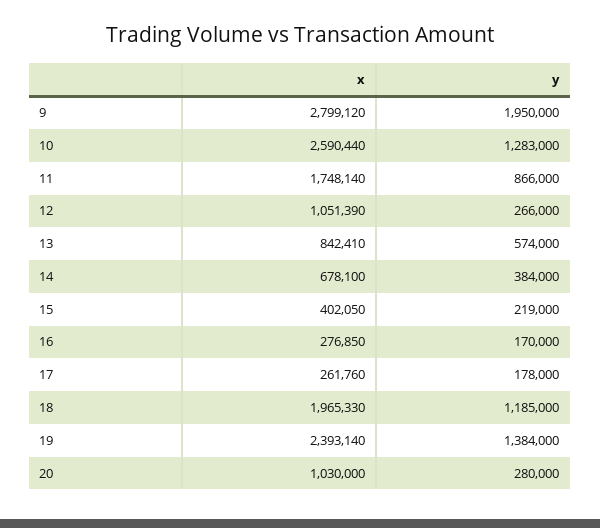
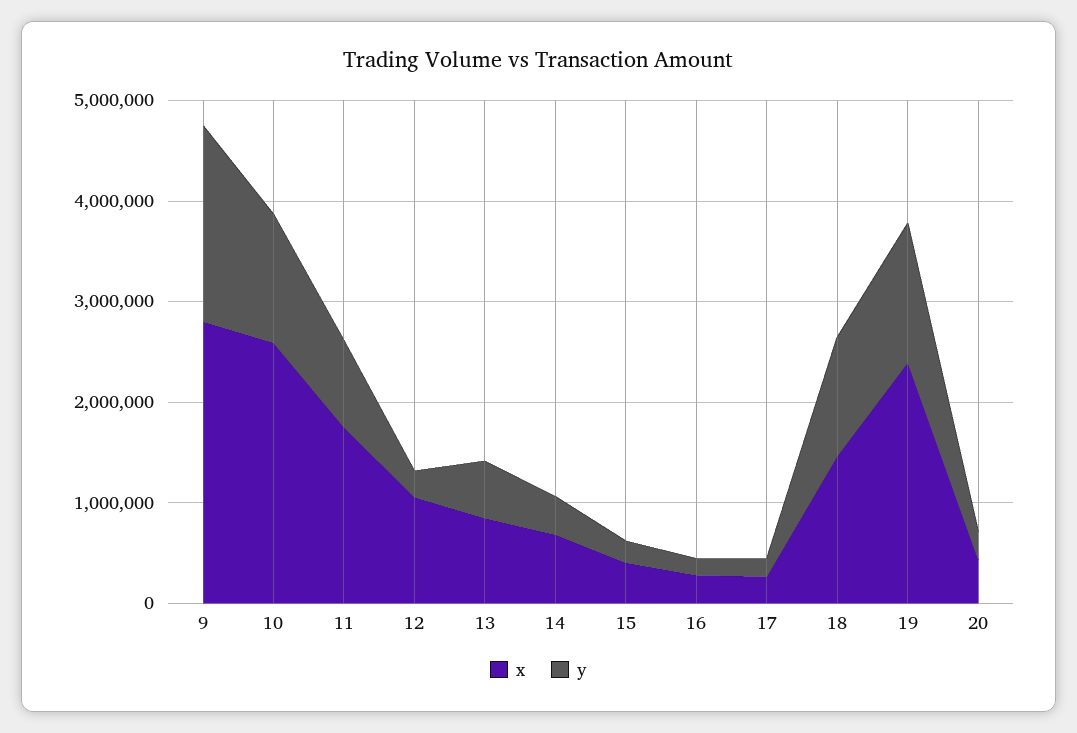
  {
    "x": {
      "9": 2799120,
      "10": 2590440,
      "11": 1748140,
      "12": 1051390,
      "13": 842410,
      "14": 678100,
      "15": 402050,
      "16": 276850,
      "17": 261760,
-     "18": 1965330,
+     "18": 1400000,
      "19": 2393140,
-     "20": 1030000
+     "20": 400000
    },
    "y": {
      "9": 1950000,
      "10": 1283000,
      "11": 866000,
      "12": 266000,
      "13": 574000,
      "14": 384000,
      "15": 219000,
      "16": 170000,
      "17": 178000,
      "18": 1185000,
      "19": 1384000,
      "20": 280000
    }
  }

